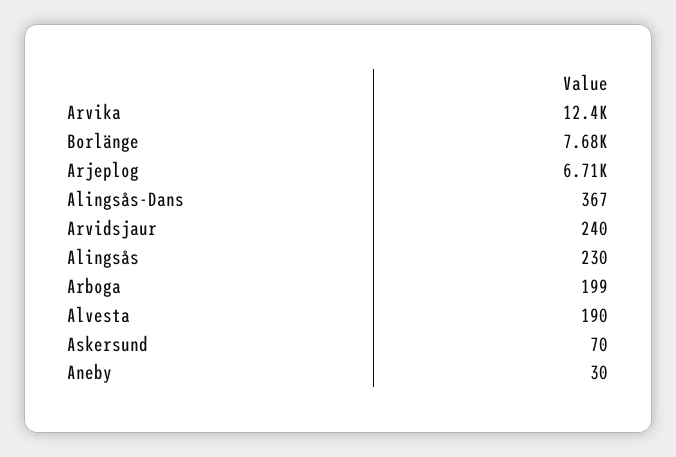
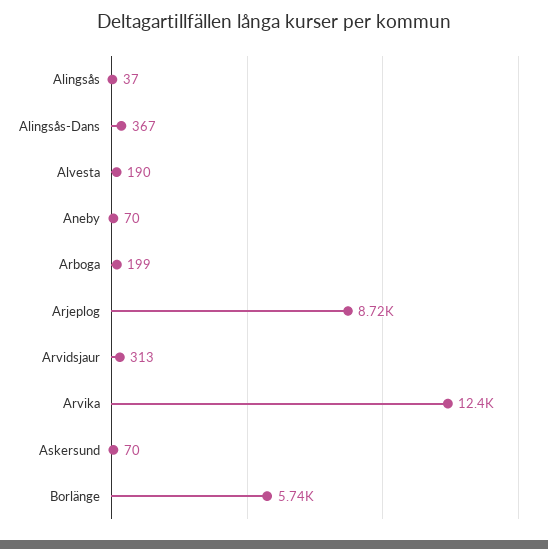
  {
    "Arvika": 12400,
-   "Borlänge": 7680,
+   "Borlänge": 5740,
-   "Arjeplog": 6710,
+   "Arjeplog": 8720,
    "Alingsås-Dans": 367,
-   "Arvidsjaur": 240,
+   "Arvidsjaur": 313,
-   "Alingsås": 230,
+   "Alingsås": 37,
    "Arboga": 199,
    "Alvesta": 190,
    "Askersund": 70,
-   "Aneby": 30
+   "Aneby": 70
  }

